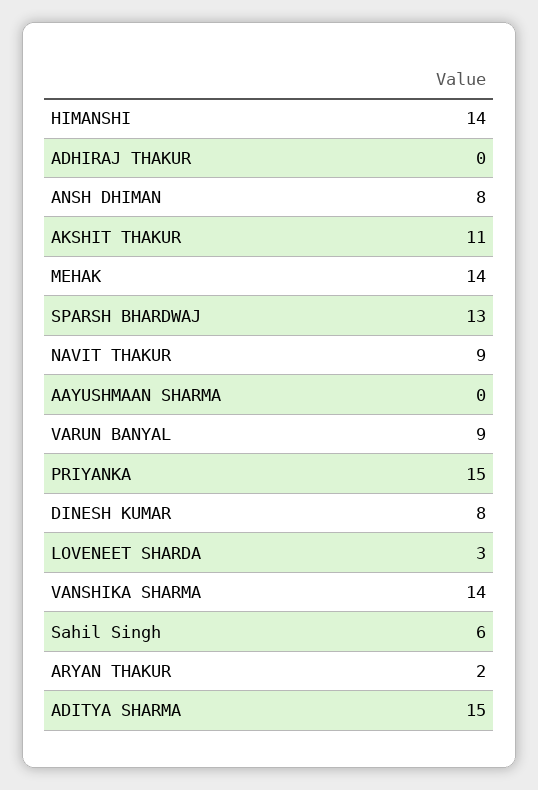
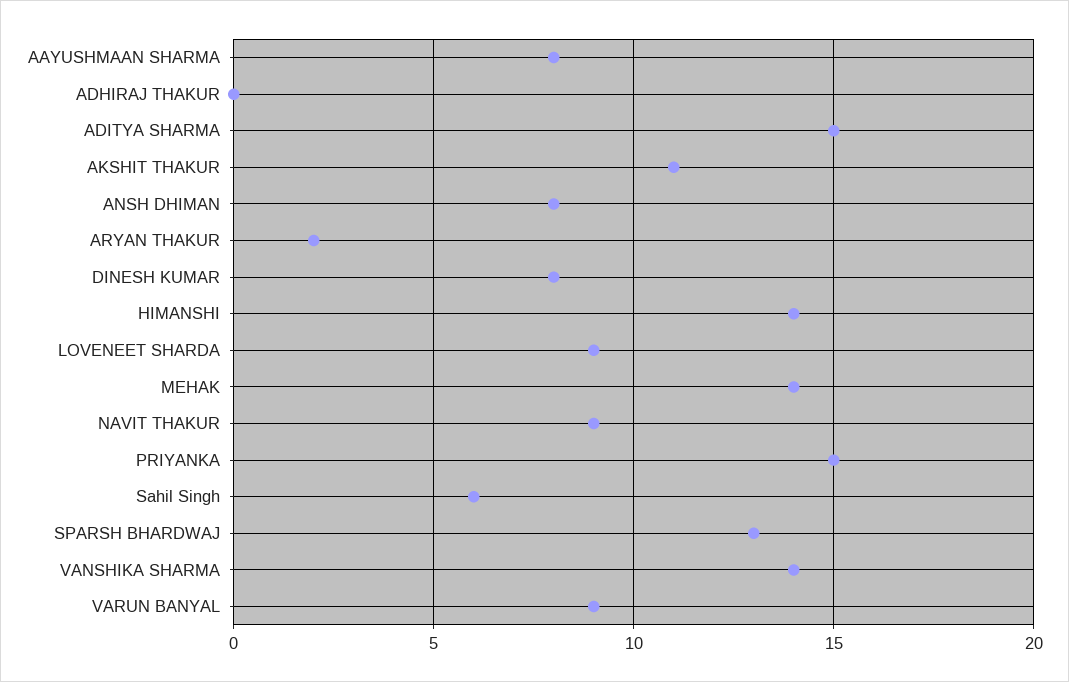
  {
    "HIMANSHI": 14,
    "ADHIRAJ THAKUR": 0,
    "ANSH DHIMAN": 8,
    "AKSHIT THAKUR": 11,
    "MEHAK": 14,
    "SPARSH BHARDWAJ": 13,
    "NAVIT THAKUR": 9,
-   "AAYUSHMAAN SHARMA": 0,
+   "AAYUSHMAAN SHARMA": 8,
    "VARUN BANYAL": 9,
    "PRIYANKA": 15,
    "DINESH KUMAR": 8,
-   "LOVENEET SHARDA": 3,
+   "LOVENEET SHARDA": 9,
    "VANSHIKA SHARMA": 14,
    "Sahil Singh": 6,
    "ARYAN THAKUR": 2,
    "ADITYA SHARMA": 15
  }

